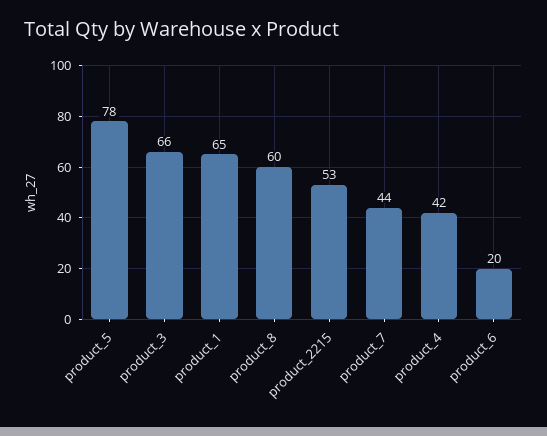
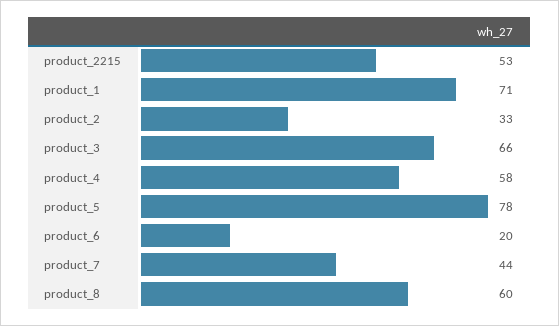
  {
    "product_5": 78,
    "product_3": 66,
-   "product_1": 65,
+   "product_1": 71,
    "product_8": 60,
    "product_2215": 53,
    "product_7": 44,
-   "product_4": 42,
+   "product_4": 58,
-   "product_6": 20
+   "product_6": 20,
+   "product_2": 33
  }

